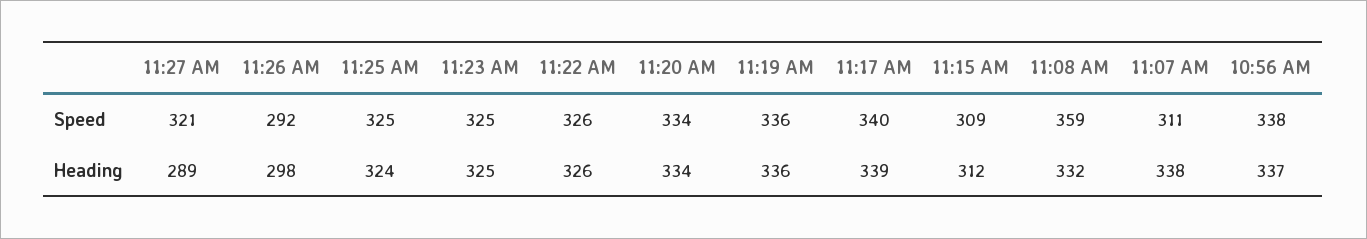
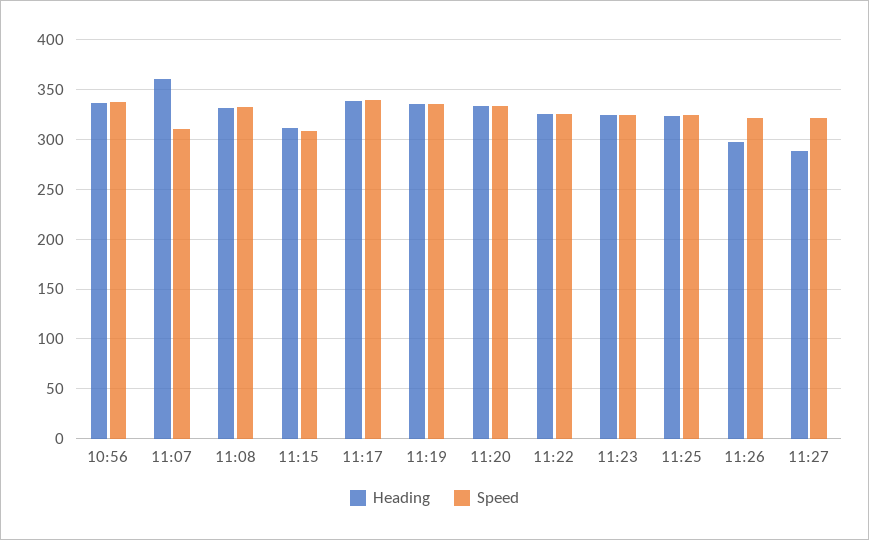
  {
    "Speed": {
      "11:27 AM": 321,
-     "11:26 AM": 292,
+     "11:26 AM": 320,
      "11:25 AM": 325,
      "11:23 AM": 325,
      "11:22 AM": 326,
      "11:20 AM": 334,
      "11:19 AM": 336,
      "11:17 AM": 340,
      "11:15 AM": 309,
-     "11:08 AM": 359,
+     "11:08 AM": 330,
      "11:07 AM": 311,
      "10:56 AM": 338
    },
    "Heading": {
      "11:27 AM": 289,
      "11:26 AM": 298,
      "11:25 AM": 324,
      "11:23 AM": 325,
      "11:22 AM": 326,
      "11:20 AM": 334,
      "11:19 AM": 336,
      "11:17 AM": 339,
      "11:15 AM": 312,
      "11:08 AM": 332,
-     "11:07 AM": 338,
+     "11:07 AM": 360,
      "10:56 AM": 337
    }
  }

